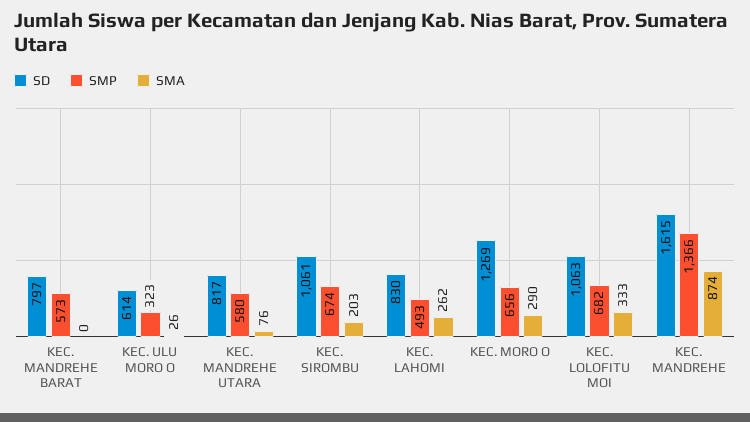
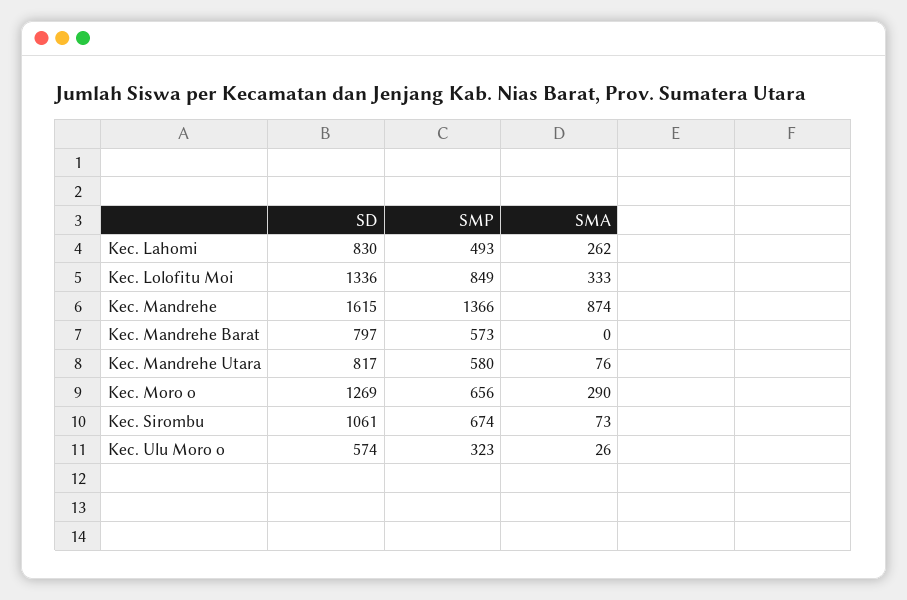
  {
    "SD": {
      "KEC. MANDREHE BARAT": 797,
-     "KEC. ULU MORO O": 614,
+     "KEC. ULU MORO O": 574,
      "KEC. MANDREHE UTARA": 817,
      "KEC. SIROMBU": 1061,
      "KEC. LAHOMI": 830,
      "KEC. MORO O": 1269,
-     "KEC. LOLOFITU MOI": 1063,
+     "KEC. LOLOFITU MOI": 1336,
      "KEC. MANDREHE": 1615
    },
    "SMP": {
      "KEC. MANDREHE BARAT": 573,
      "KEC. ULU MORO O": 323,
      "KEC. MANDREHE UTARA": 580,
      "KEC. SIROMBU": 674,
      "KEC. LAHOMI": 493,
      "KEC. MORO O": 656,
-     "KEC. LOLOFITU MOI": 682,
+     "KEC. LOLOFITU MOI": 849,
      "KEC. MANDREHE": 1366
    },
    "SMA": {
      "KEC. MANDREHE BARAT": 0,
      "KEC. ULU MORO O": 26,
      "KEC. MANDREHE UTARA": 76,
-     "KEC. SIROMBU": 203,
+     "KEC. SIROMBU": 73,
      "KEC. LAHOMI": 262,
      "KEC. MORO O": 290,
      "KEC. LOLOFITU MOI": 333,
      "KEC. MANDREHE": 874
    }
  }

